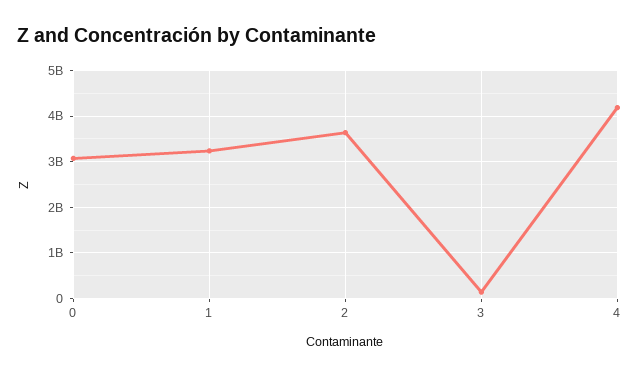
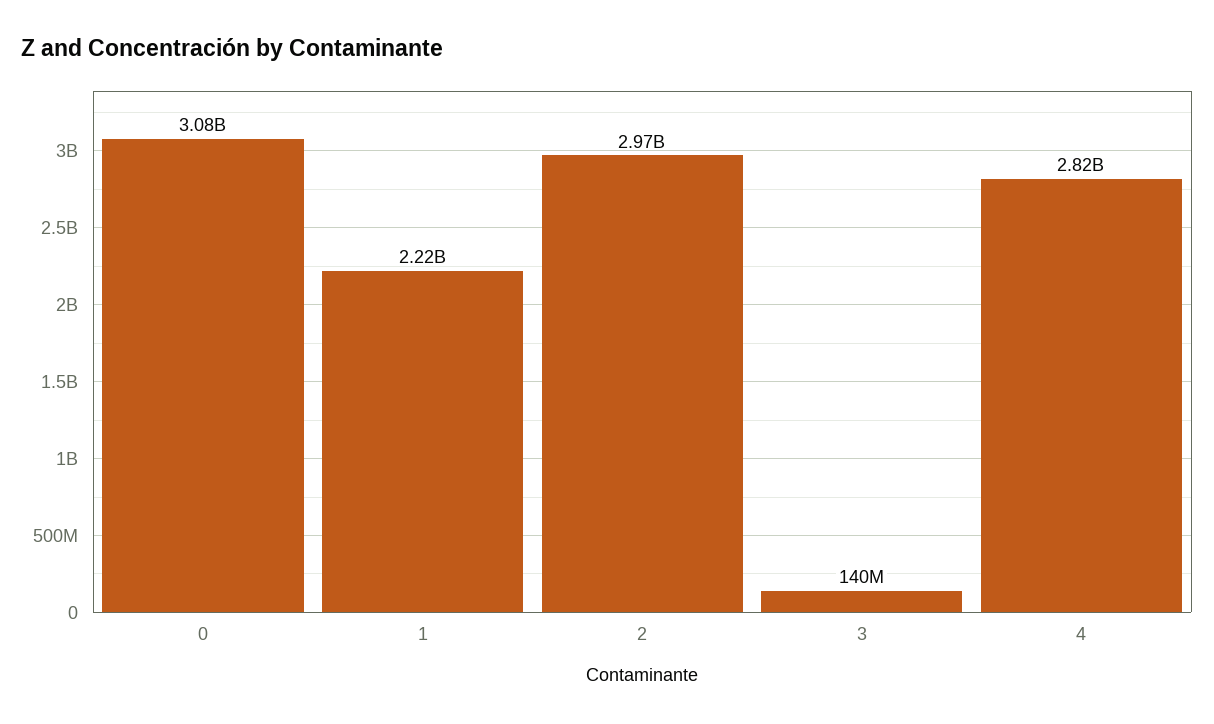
  {
    "0": 3080000000,
-   "1": 3200000000,
+   "1": 2220000000,
-   "2": 3600000000,
+   "2": 2970000000,
    "3": 140000000,
-   "4": 4200000000
+   "4": 2820000000
  }

